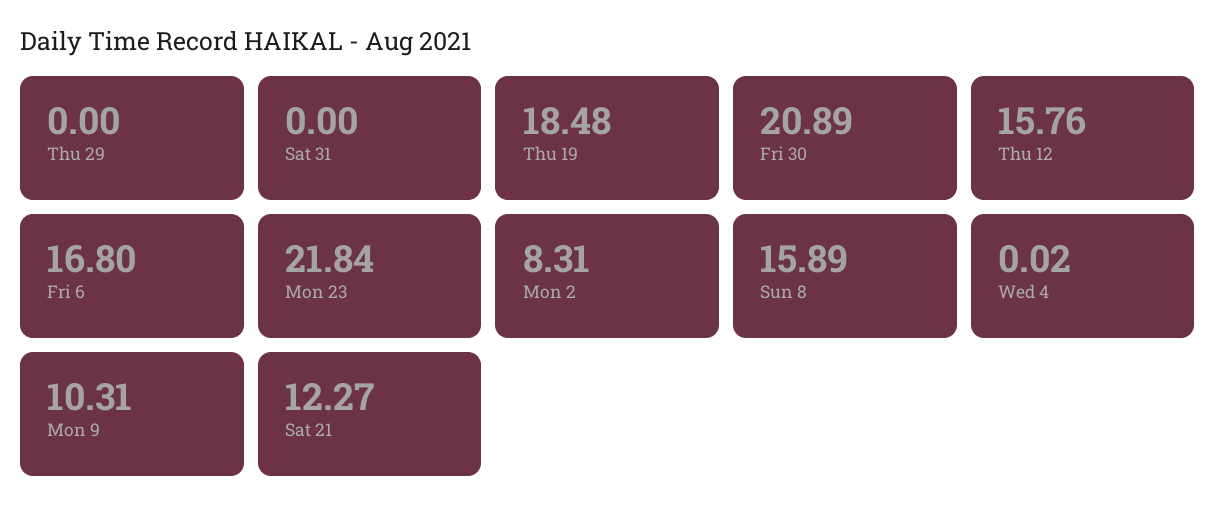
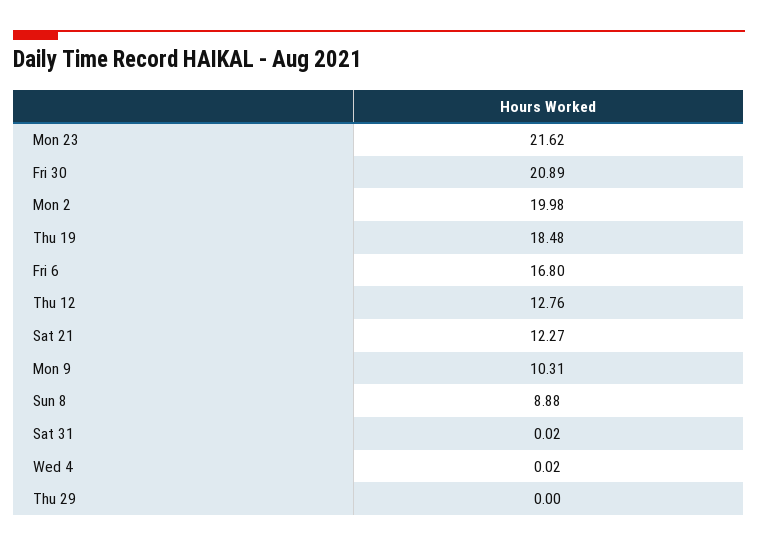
  {
    "Thu 29": 0,
-   "Sat 31": 0,
+   "Sat 31": 0.02,
    "Thu 19": 18.48,
    "Fri 30": 20.89,
-   "Thu 12": 15.76,
+   "Thu 12": 12.76,
    "Fri 6": 16.8,
-   "Mon 23": 21.84,
+   "Mon 23": 21.62,
-   "Mon 2": 8.31,
+   "Mon 2": 19.98,
-   "Sun 8": 15.89,
+   "Sun 8": 8.88,
    "Wed 4": 0.02,
    "Mon 9": 10.31,
    "Sat 21": 12.27
  }

